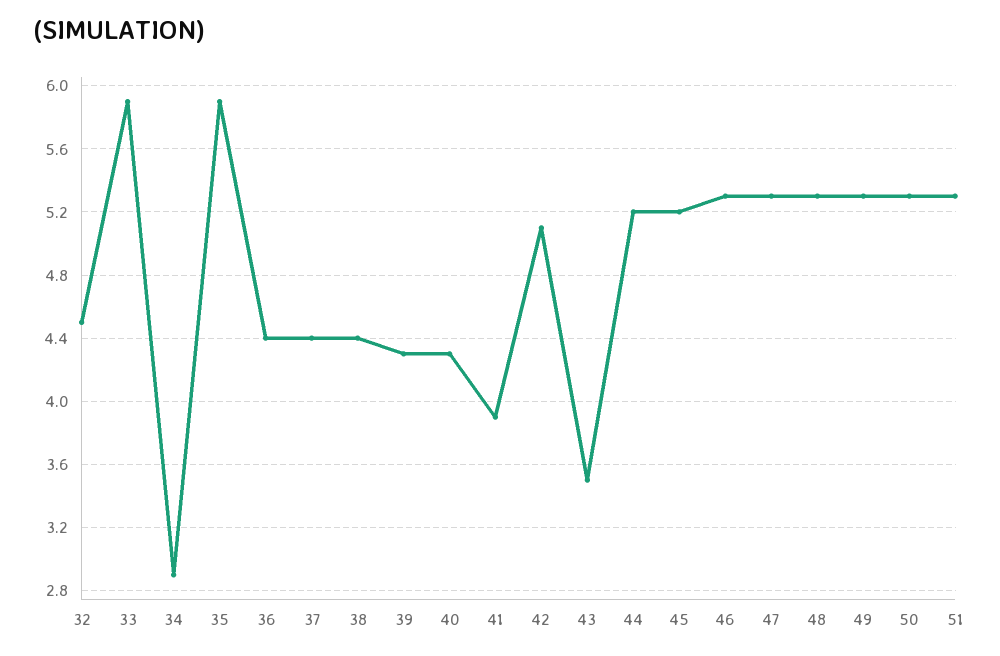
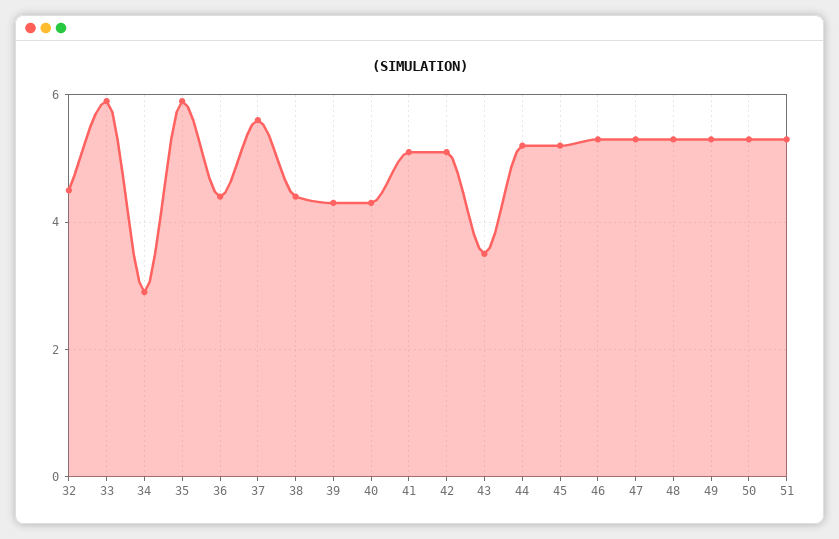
  {
    "32": 4.5,
    "33": 5.9,
    "34": 2.9,
    "35": 5.9,
    "36": 4.4,
-   "37": 4.4,
+   "37": 5.5,
    "38": 4.4,
    "39": 4.3,
    "40": 4.3,
-   "41": 3.9,
+   "41": 5,
    "42": 5.1,
    "43": 3.5,
    "44": 5.2,
    "45": 5.2,
    "46": 5.3,
    "47": 5.3,
    "48": 5.3,
    "49": 5.3,
    "50": 5.3,
    "51": 5.3
  }

